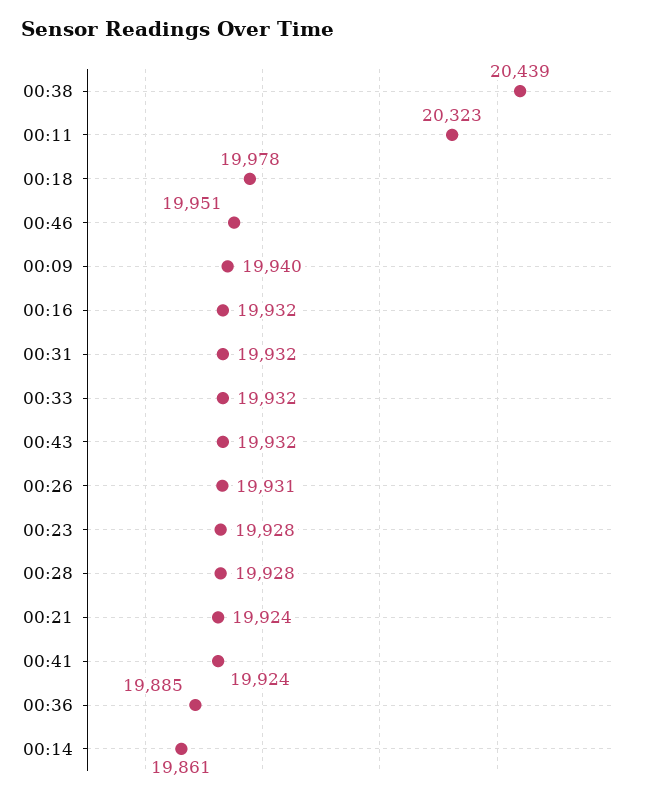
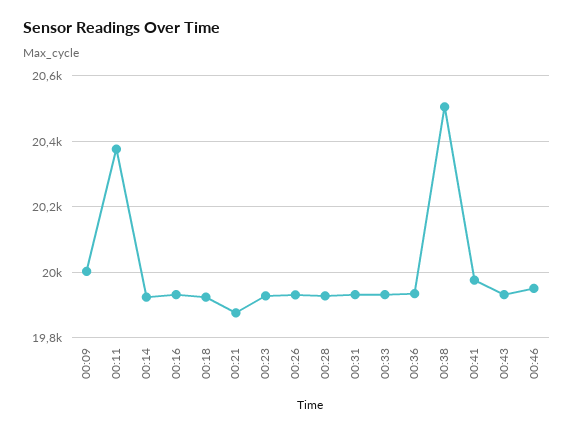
  {
-   "00:38": 20439,
+   "00:38": 20500,
-   "00:11": 20323,
+   "00:11": 20380,
-   "00:18": 19978,
+   "00:18": 19920,
    "00:46": 19951,
-   "00:09": 19940,
+   "00:09": 20000,
    "00:16": 19932,
    "00:31": 19932,
    "00:33": 19932,
    "00:43": 19932,
    "00:26": 19931,
    "00:23": 19928,
    "00:28": 19928,
-   "00:21": 19924,
+   "00:21": 19880,
-   "00:41": 19924,
+   "00:41": 19980,
-   "00:36": 19885,
+   "00:36": 19940,
-   "00:14": 19861
+   "00:14": 19920
  }

